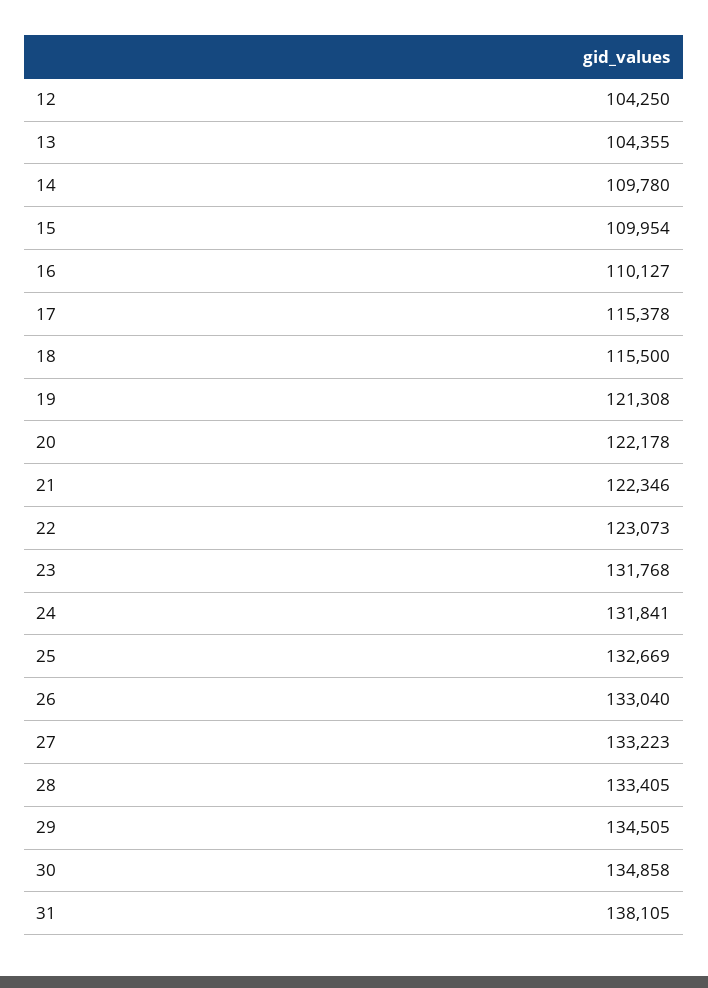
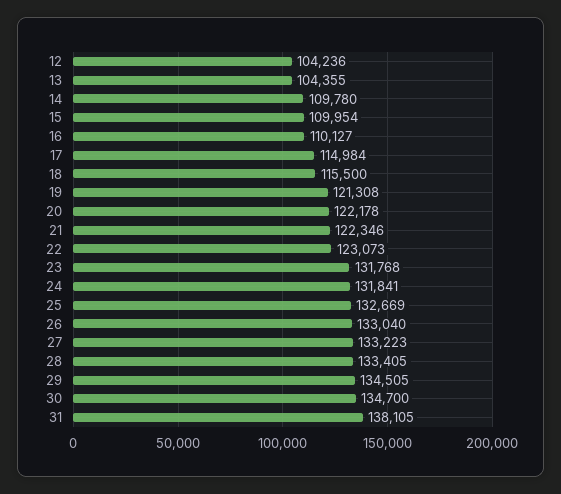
  {
-   "12": 104250,
+   "12": 104236,
    "13": 104355,
    "14": 109780,
    "15": 109954,
    "16": 110127,
-   "17": 115378,
+   "17": 114984,
    "18": 115500,
    "19": 121308,
    "20": 122178,
    "21": 122346,
    "22": 123073,
    "23": 131768,
    "24": 131841,
    "25": 132669,
    "26": 133040,
    "27": 133223,
    "28": 133405,
    "29": 134505,
-   "30": 134858,
+   "30": 134700,
    "31": 138105
  }

